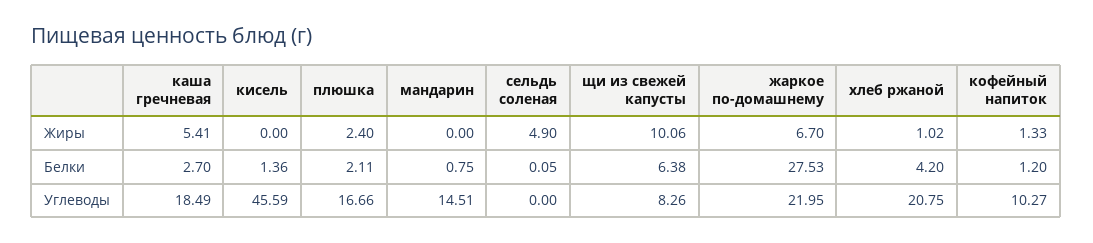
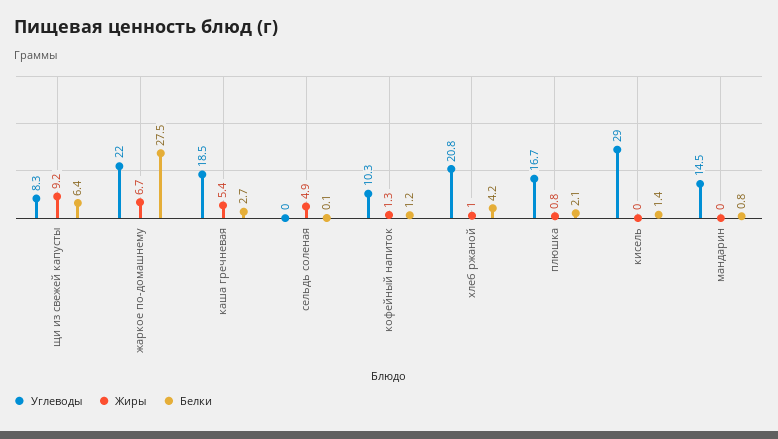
  {
    "Жиры": {
      "каша гречневая": 5.41,
      "кисель": 0,
-     "плюшка": 2.4,
+     "плюшка": 0.8,
      "мандарин": 0,
      "сельдь соленая": 4.9,
-     "щи из свежей капусты": 10.06,
+     "щи из свежей капусты": 9.2,
      "жаркое по-домашнему": 6.7,
      "хлеб ржаной": 1.02,
      "кофейный напиток": 1.33
    },
    "Белки": {
      "каша гречневая": 2.7,
      "кисель": 1.36,
      "плюшка": 2.11,
      "мандарин": 0.75,
      "сельдь соленая": 0.05,
      "щи из свежей капусты": 6.38,
      "жаркое по-домашнему": 27.53,
      "хлеб ржаной": 4.2,
      "кофейный напиток": 1.2
    },
    "Углеводы": {
      "каша гречневая": 18.49,
-     "кисель": 45.59,
+     "кисель": 29,
      "плюшка": 16.66,
      "мандарин": 14.51,
      "сельдь соленая": 0,
      "щи из свежей капусты": 8.26,
      "жаркое по-домашнему": 21.95,
      "хлеб ржаной": 20.75,
      "кофейный напиток": 10.27
    }
  }

